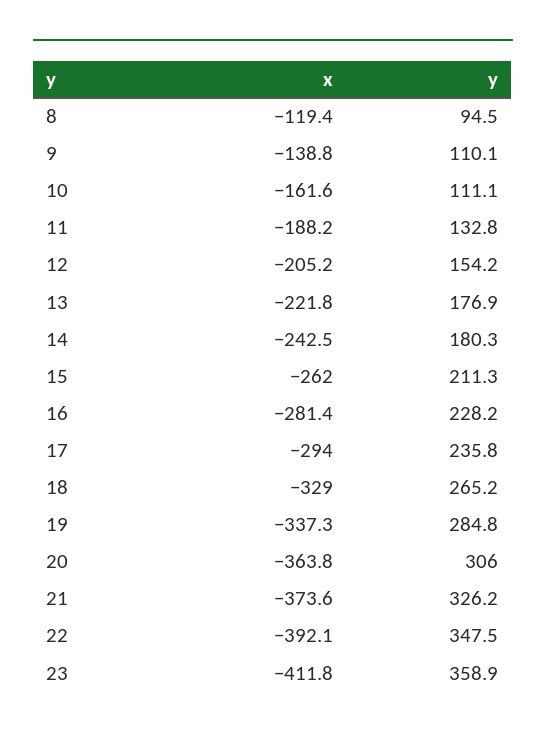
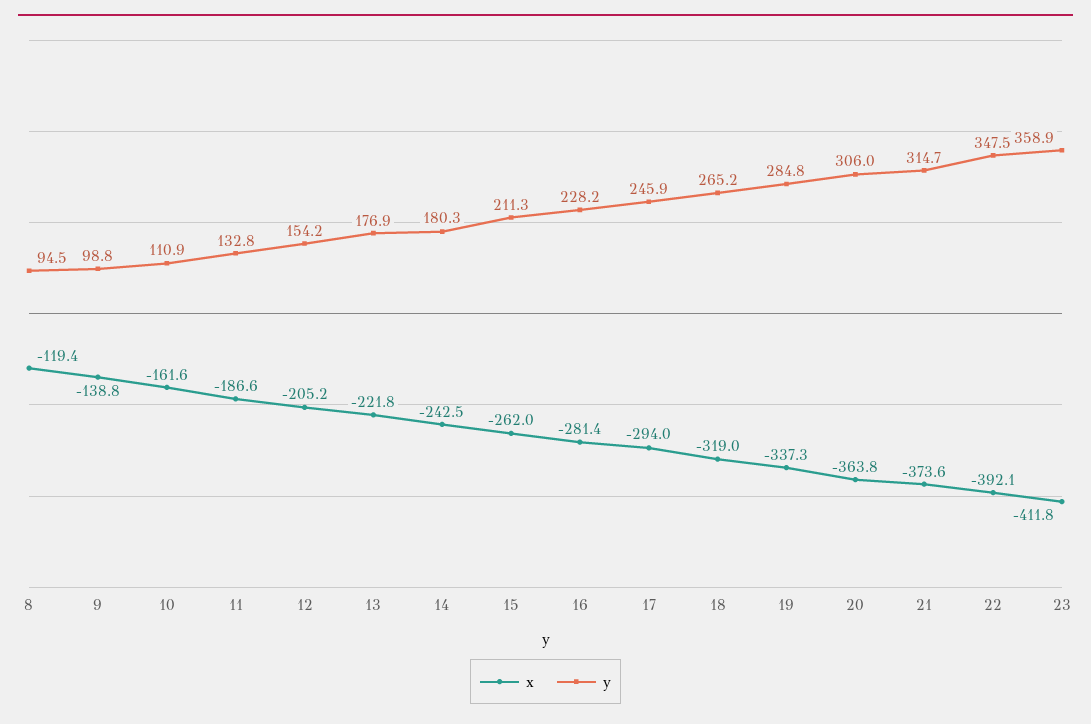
  {
    "x": {
      "8": -119.4,
      "9": -138.8,
      "10": -161.6,
-     "11": -188.2,
+     "11": -186.6,
      "12": -205.2,
      "13": -221.8,
      "14": -242.5,
      "15": -262,
      "16": -281.4,
      "17": -294,
-     "18": -329,
+     "18": -319,
      "19": -337.3,
      "20": -363.8,
      "21": -373.6,
      "22": -392.1,
      "23": -411.8
    },
    "y": {
      "8": 94.5,
-     "9": 110.1,
+     "9": 98.8,
-     "10": 111.1,
+     "10": 110.9,
      "11": 132.8,
      "12": 154.2,
      "13": 176.9,
      "14": 180.3,
      "15": 211.3,
      "16": 228.2,
-     "17": 235.8,
+     "17": 245.9,
      "18": 265.2,
      "19": 284.8,
      "20": 306,
-     "21": 326.2,
+     "21": 314.7,
      "22": 347.5,
      "23": 358.9
    }
  }

